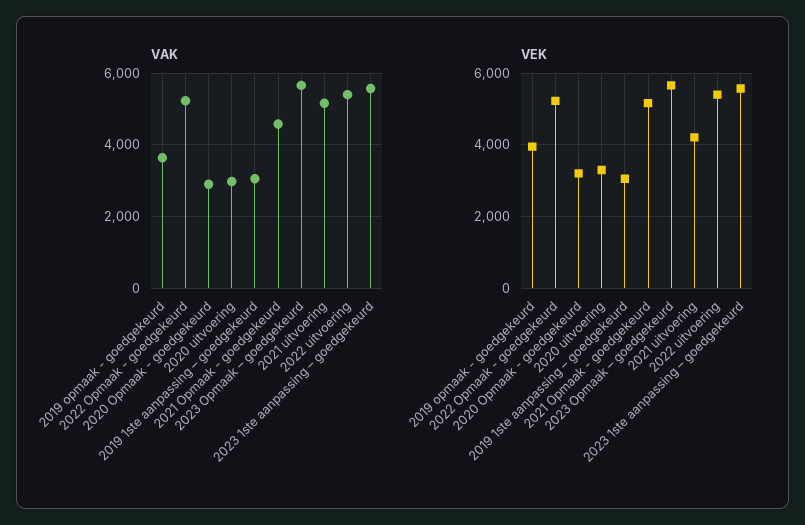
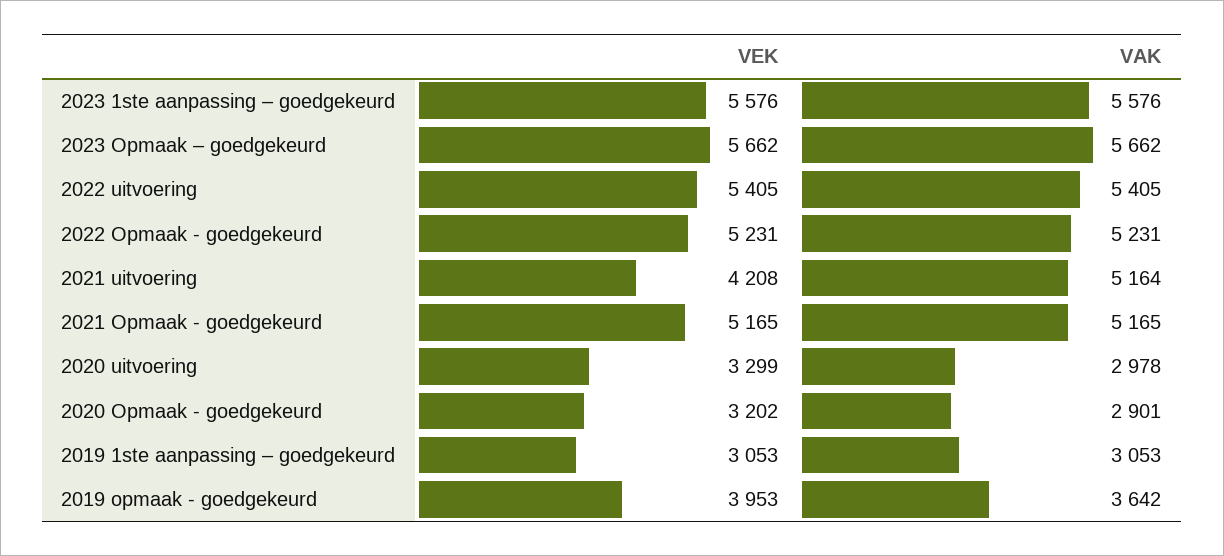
  {
    "VAK": {
      "2019 opmaak - goedgekeurd": 3642,
      "2022 Opmaak - goedgekeurd": 5231,
      "2020 Opmaak - goedgekeurd": 2901,
      "2020 uitvoering": 2978,
      "2019 1ste aanpassing – goedgekeurd": 3053,
-     "2021 Opmaak - goedgekeurd": 4600,
+     "2021 Opmaak - goedgekeurd": 5165,
      "2023 Opmaak – goedgekeurd": 5662,
      "2021 uitvoering": 5164,
      "2022 uitvoering": 5405,
      "2023 1ste aanpassing – goedgekeurd": 5576
    },
    "VEK": {
      "2019 opmaak - goedgekeurd": 3953,
      "2022 Opmaak - goedgekeurd": 5231,
      "2020 Opmaak - goedgekeurd": 3202,
      "2020 uitvoering": 3299,
      "2019 1ste aanpassing – goedgekeurd": 3053,
      "2021 Opmaak - goedgekeurd": 5165,
      "2023 Opmaak – goedgekeurd": 5662,
      "2021 uitvoering": 4208,
      "2022 uitvoering": 5405,
      "2023 1ste aanpassing – goedgekeurd": 5576
    }
  }

